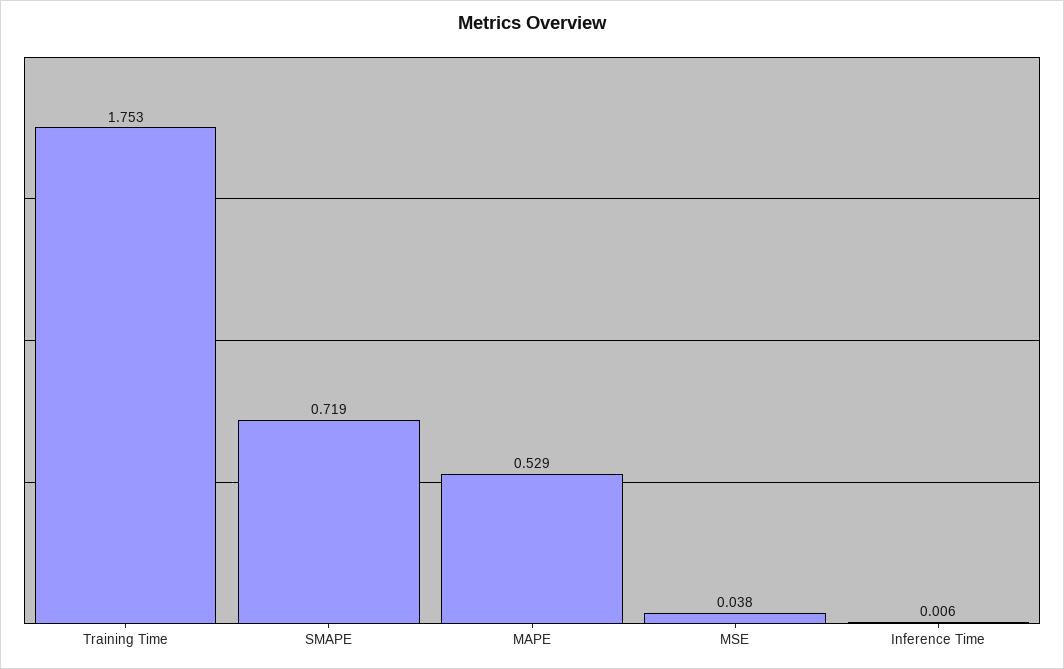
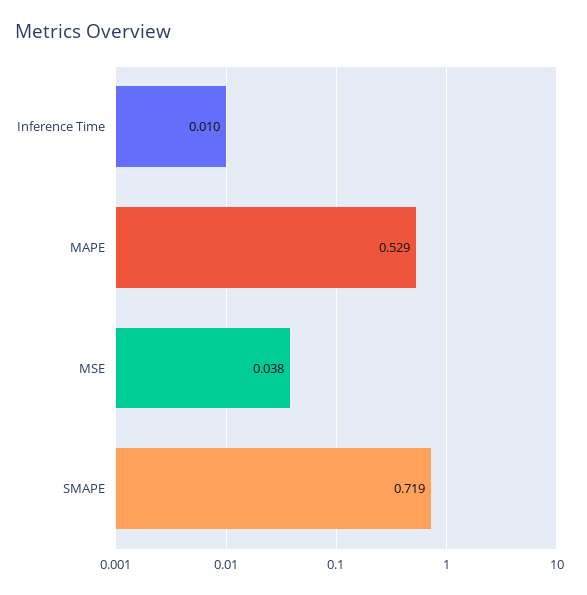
  {
-   "Training Time": 1.753,
    "SMAPE": 0.719,
    "MAPE": 0.529,
    "MSE": 0.038,
-   "Inference Time": 0.006
+   "Inference Time": 0.01
  }

